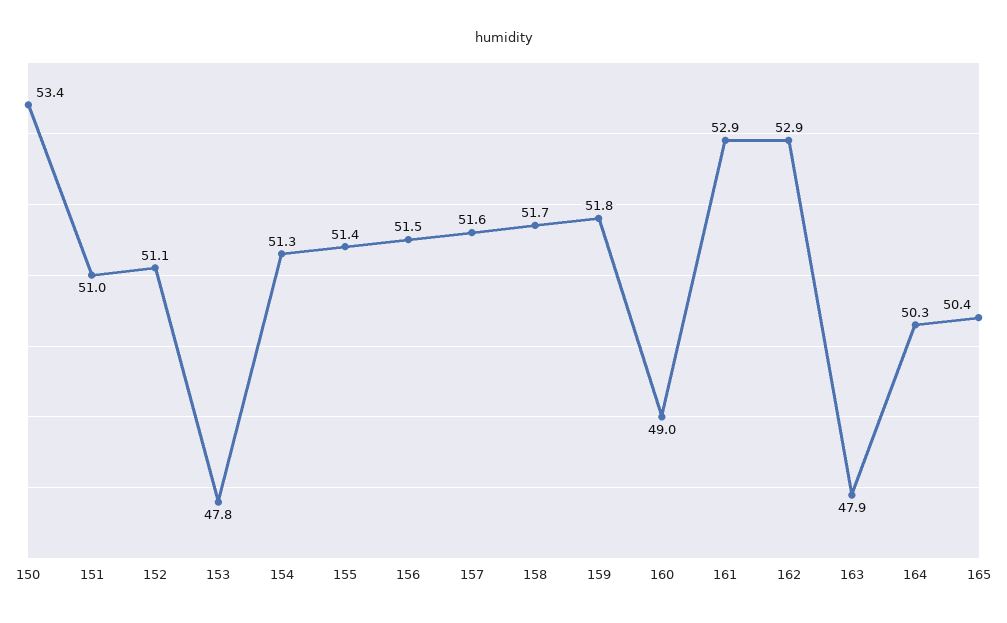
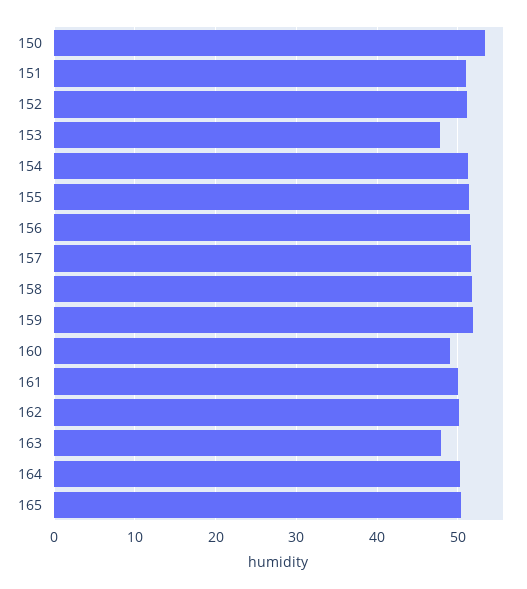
  {
    "150": 53.4,
    "151": 51,
    "152": 51.1,
    "153": 47.8,
    "154": 51.3,
    "155": 51.4,
    "156": 51.5,
    "157": 51.6,
    "158": 51.7,
    "159": 51.8,
    "160": 49,
-   "161": 52.9,
+   "161": 50,
-   "162": 52.9,
+   "162": 50,
    "163": 47.9,
    "164": 50.3,
    "165": 50.4
  }

